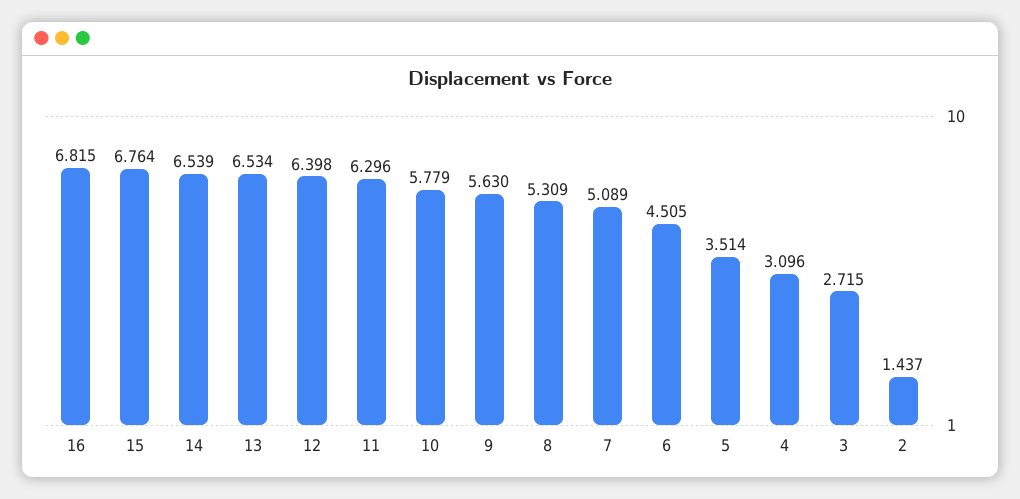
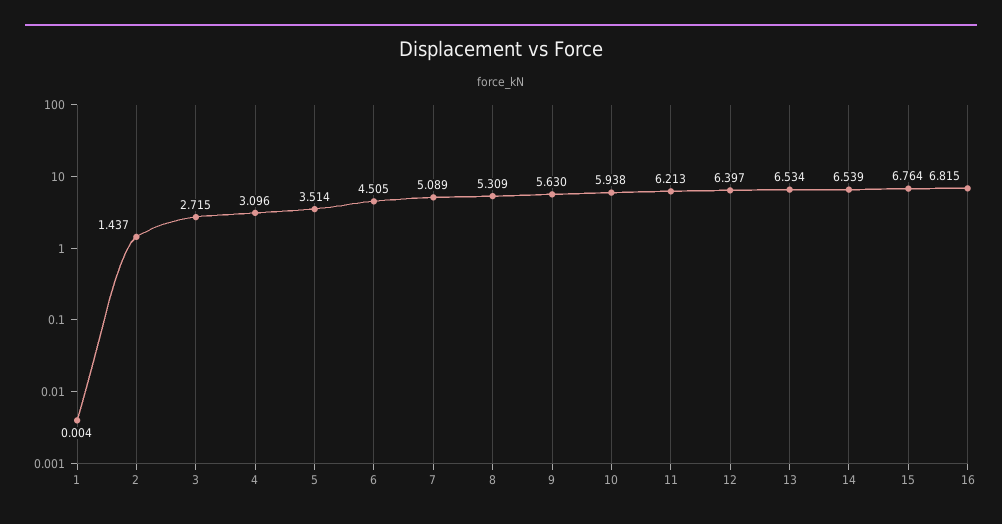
  {
    "16": 6.815,
    "15": 6.764,
    "14": 6.539,
    "13": 6.534,
-   "12": 6.398,
+   "12": 6.397,
-   "11": 6.296,
+   "11": 6.213,
-   "10": 5.779,
+   "10": 5.938,
    "9": 5.63,
    "8": 5.309,
    "7": 5.089,
    "6": 4.505,
    "5": 3.514,
    "4": 3.096,
    "3": 2.715,
-   "2": 1.437
+   "2": 1.437,
+   "1": 0.004
  }

